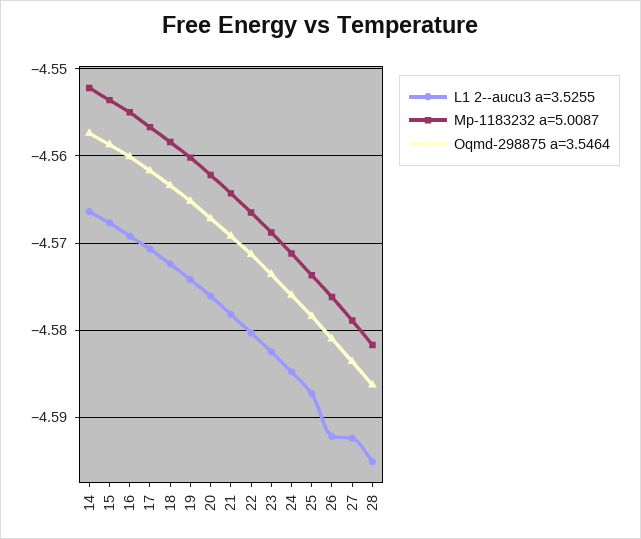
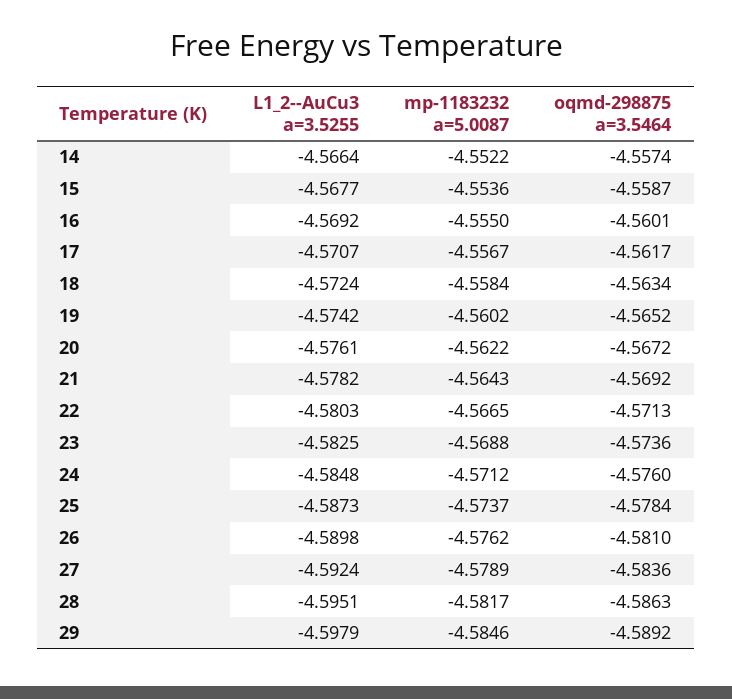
  {
    "L1 2--aucu3 a=3.5255": {
      "14": -4.5664,
      "15": -4.5677,
      "16": -4.5692,
      "17": -4.5707,
      "18": -4.5724,
      "19": -4.5742,
      "20": -4.5761,
      "21": -4.5782,
      "22": -4.5803,
      "23": -4.5825,
      "24": -4.5848,
      "25": -4.5873,
-     "26": -4.592,
+     "26": -4.5898,
      "27": -4.5924,
-     "28": -4.5951
+     "28": -4.5951,
+     "29": -4.5979
    },
    "Mp-1183232 a=5.0087": {
      "14": -4.5522,
      "15": -4.5536,
      "16": -4.555,
      "17": -4.5567,
      "18": -4.5584,
      "19": -4.5602,
      "20": -4.5622,
      "21": -4.5643,
      "22": -4.5665,
      "23": -4.5688,
      "24": -4.5712,
      "25": -4.5737,
      "26": -4.5762,
      "27": -4.5789,
-     "28": -4.5817
+     "28": -4.5817,
+     "29": -4.5846
    },
    "Oqmd-298875 a=3.5464": {
      "14": -4.5574,
      "15": -4.5587,
      "16": -4.5601,
      "17": -4.5617,
      "18": -4.5634,
      "19": -4.5652,
      "20": -4.5672,
      "21": -4.5692,
      "22": -4.5713,
      "23": -4.5736,
      "24": -4.576,
      "25": -4.5784,
      "26": -4.581,
      "27": -4.5836,
-     "28": -4.5863
+     "28": -4.5863,
+     "29": -4.5892
    }
  }

